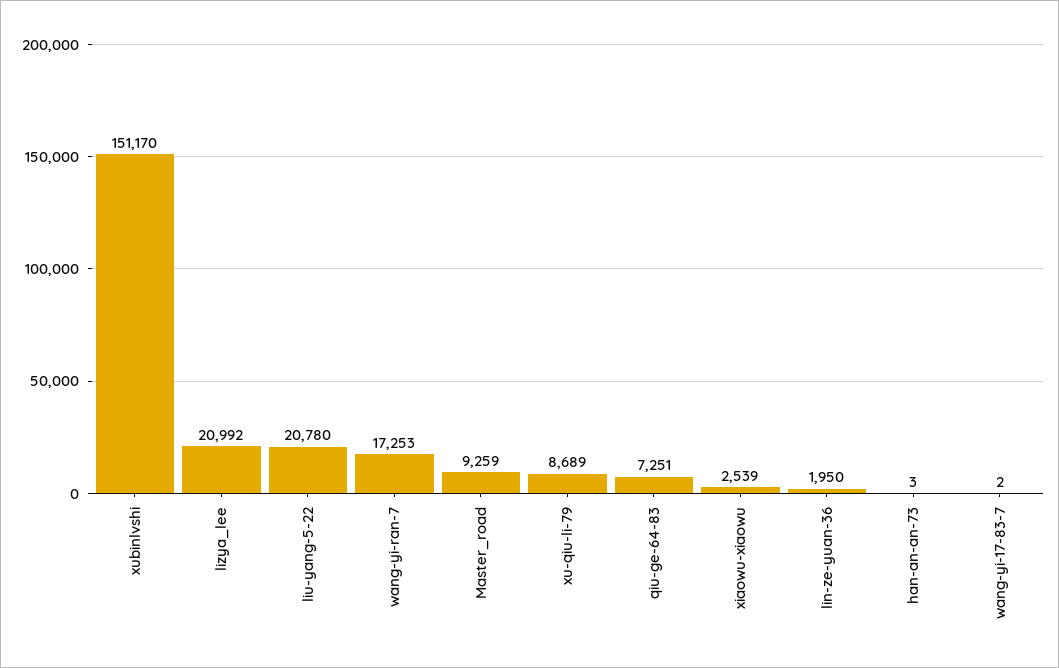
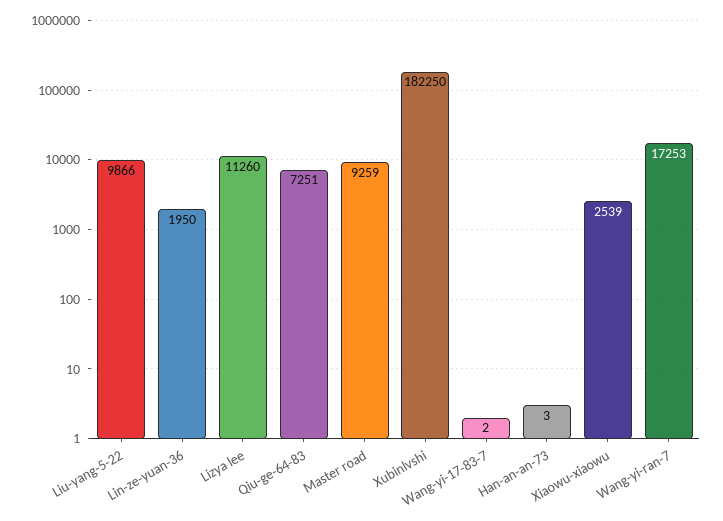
  {
-   "xubinlvshi": 151170,
+   "xubinlvshi": 182250,
-   "lizya_lee": 20992,
+   "lizya_lee": 11260,
-   "liu-yang-5-22": 20780,
+   "liu-yang-5-22": 9866,
    "wang-yi-ran-7": 17253,
    "Master_road": 9259,
-   "xu-qiu-li-79": 8689,
    "qiu-ge-64-83": 7251,
    "xiaowu-xiaowu": 2539,
    "lin-ze-yuan-36": 1950,
    "han-an-an-73": 3,
    "wang-yi-17-83-7": 2
  }

